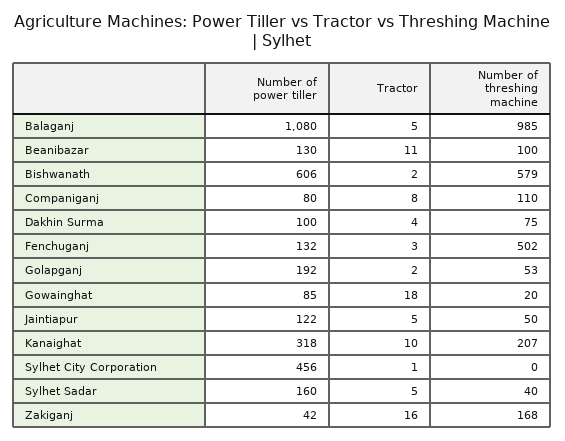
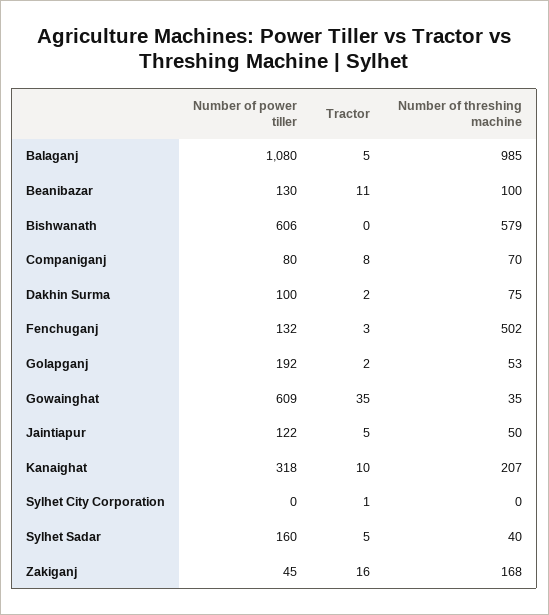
  {
    "Number of power tiller": {
      "Balaganj": 1080,
      "Beanibazar": 130,
      "Bishwanath": 606,
      "Companiganj": 80,
      "Dakhin Surma": 100,
      "Fenchuganj": 132,
      "Golapganj": 192,
-     "Gowainghat": 85,
+     "Gowainghat": 609,
      "Jaintiapur": 122,
      "Kanaighat": 318,
-     "Sylhet City Corporation": 456,
+     "Sylhet City Corporation": 0,
      "Sylhet Sadar": 160,
-     "Zakiganj": 42
+     "Zakiganj": 45
    },
    "Tractor": {
      "Balaganj": 5,
      "Beanibazar": 11,
-     "Bishwanath": 2,
+     "Bishwanath": 0,
      "Companiganj": 8,
-     "Dakhin Surma": 4,
+     "Dakhin Surma": 2,
      "Fenchuganj": 3,
      "Golapganj": 2,
-     "Gowainghat": 18,
+     "Gowainghat": 35,
      "Jaintiapur": 5,
      "Kanaighat": 10,
      "Sylhet City Corporation": 1,
      "Sylhet Sadar": 5,
      "Zakiganj": 16
    },
    "Number of threshing machine": {
      "Balaganj": 985,
      "Beanibazar": 100,
      "Bishwanath": 579,
-     "Companiganj": 110,
+     "Companiganj": 70,
      "Dakhin Surma": 75,
      "Fenchuganj": 502,
      "Golapganj": 53,
-     "Gowainghat": 20,
+     "Gowainghat": 35,
      "Jaintiapur": 50,
      "Kanaighat": 207,
      "Sylhet City Corporation": 0,
      "Sylhet Sadar": 40,
      "Zakiganj": 168
    }
  }

